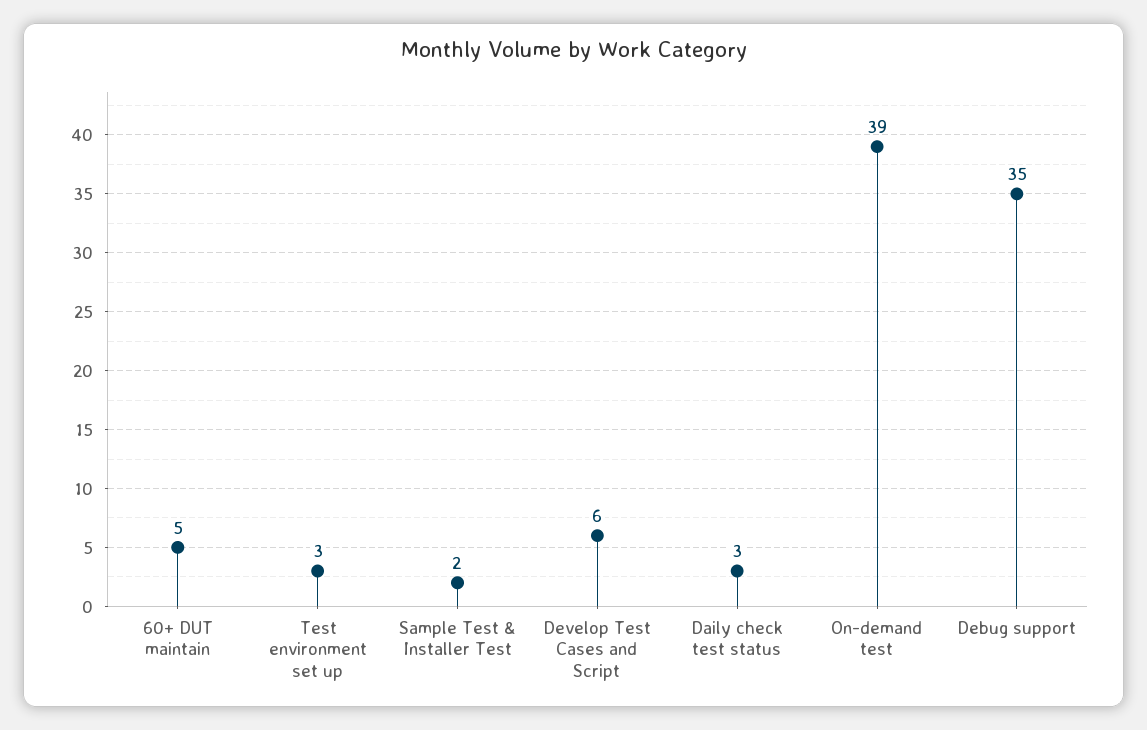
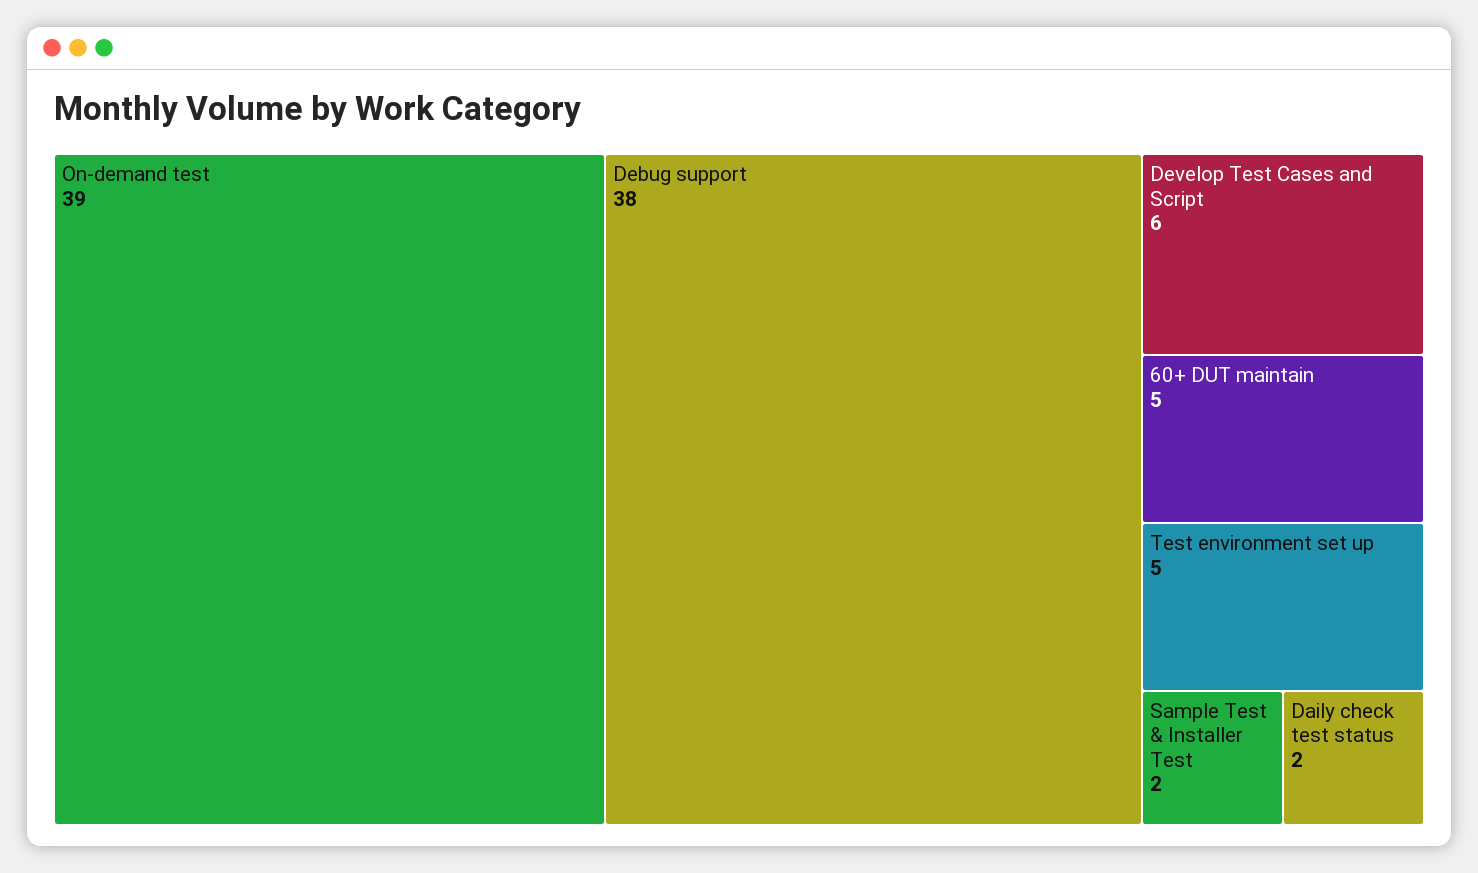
  {
    "60+ DUT maintain": 5,
-   "Test environment set up": 3,
+   "Test environment set up": 5,
    "Sample Test & Installer Test": 2,
    "Develop Test Cases and Script": 6,
-   "Daily check test status": 3,
+   "Daily check test status": 2,
    "On-demand test": 39,
-   "Debug support": 35
+   "Debug support": 38
  }

